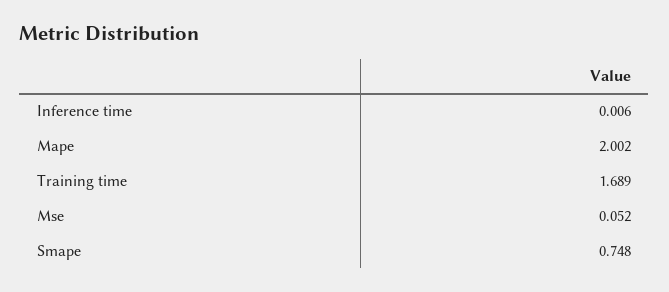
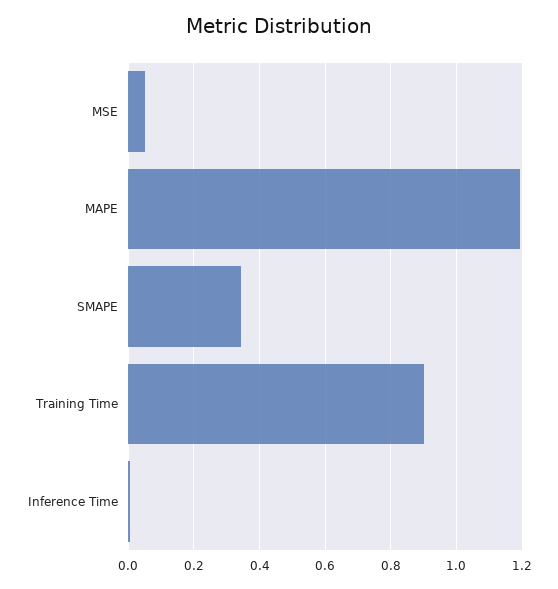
  {
    "Inference time": 0.006,
-   "Mape": 2.002,
+   "Mape": 1.2,
-   "Training time": 1.689,
+   "Training time": 0.9,
    "Mse": 0.052,
-   "Smape": 0.748
+   "Smape": 0.34
  }

